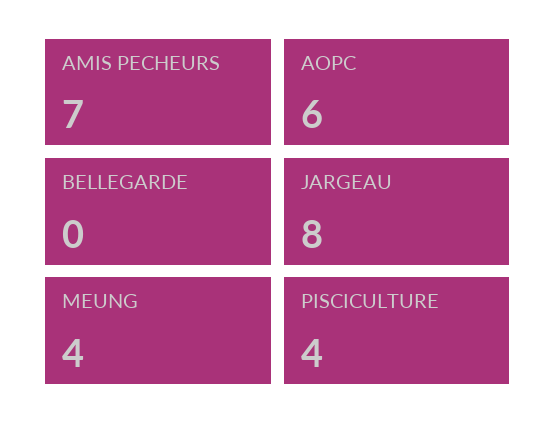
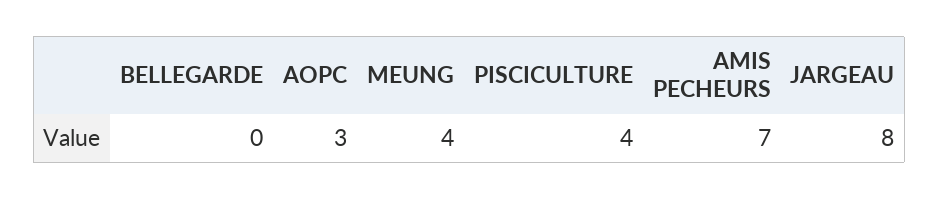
  {
    "AMIS PECHEURS": 7,
-   "AOPC": 6,
+   "AOPC": 3,
    "BELLEGARDE": 0,
    "JARGEAU": 8,
    "MEUNG": 4,
    "PISCICULTURE": 4
  }

